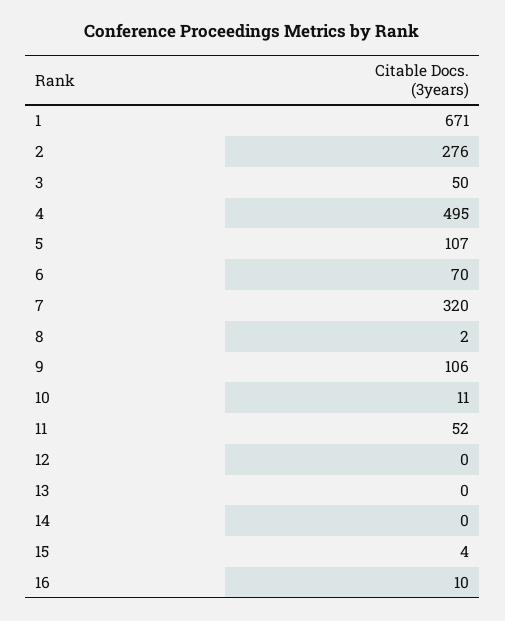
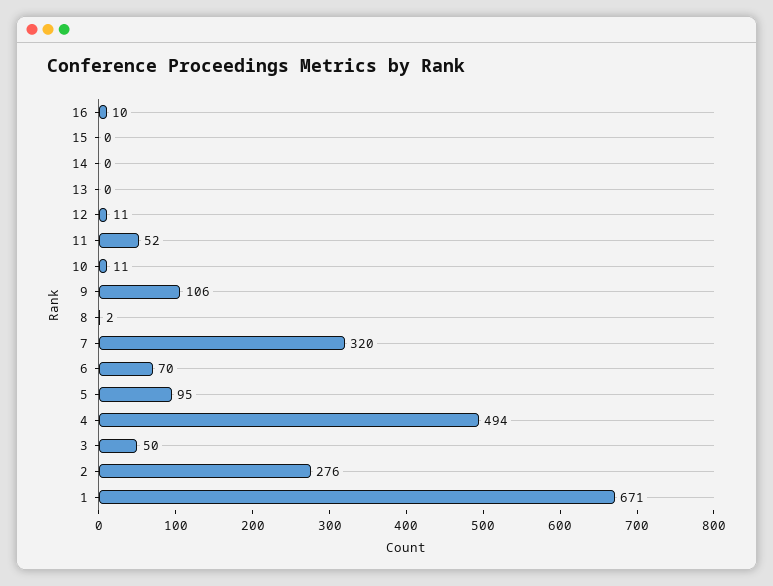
  {
    "1": 671,
    "2": 276,
    "3": 50,
-   "4": 495,
+   "4": 494,
-   "5": 107,
+   "5": 95,
    "6": 70,
    "7": 320,
    "8": 2,
    "9": 106,
    "10": 11,
    "11": 52,
-   "12": 0,
+   "12": 11,
    "13": 0,
    "14": 0,
-   "15": 4,
+   "15": 0,
    "16": 10
  }

